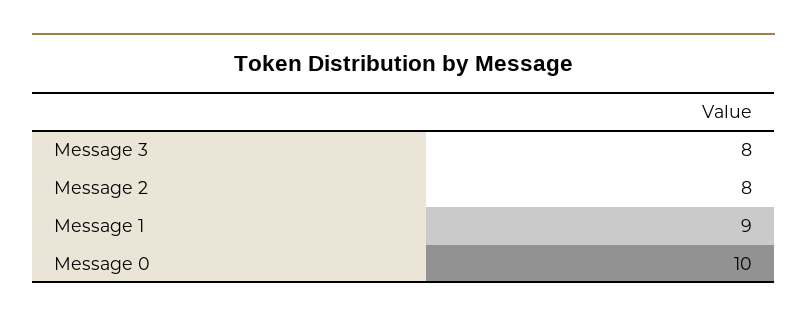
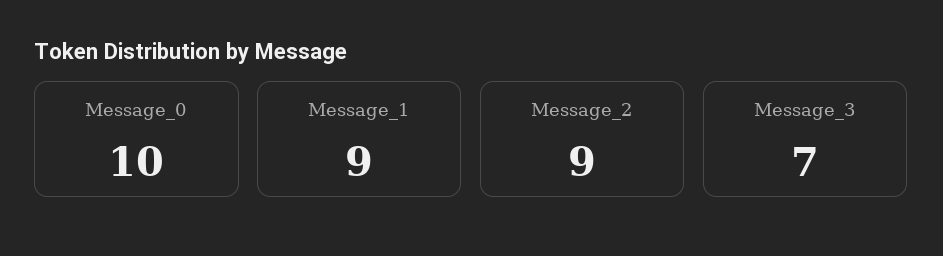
  {
-   "Message 3": 8,
+   "Message 3": 7,
-   "Message 2": 8,
+   "Message 2": 9,
    "Message 1": 9,
    "Message 0": 10
  }

